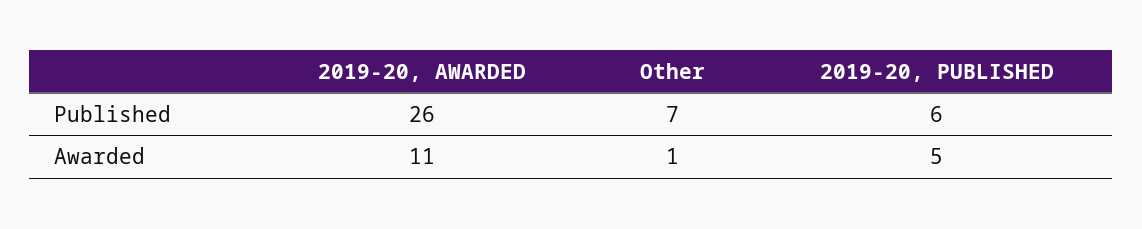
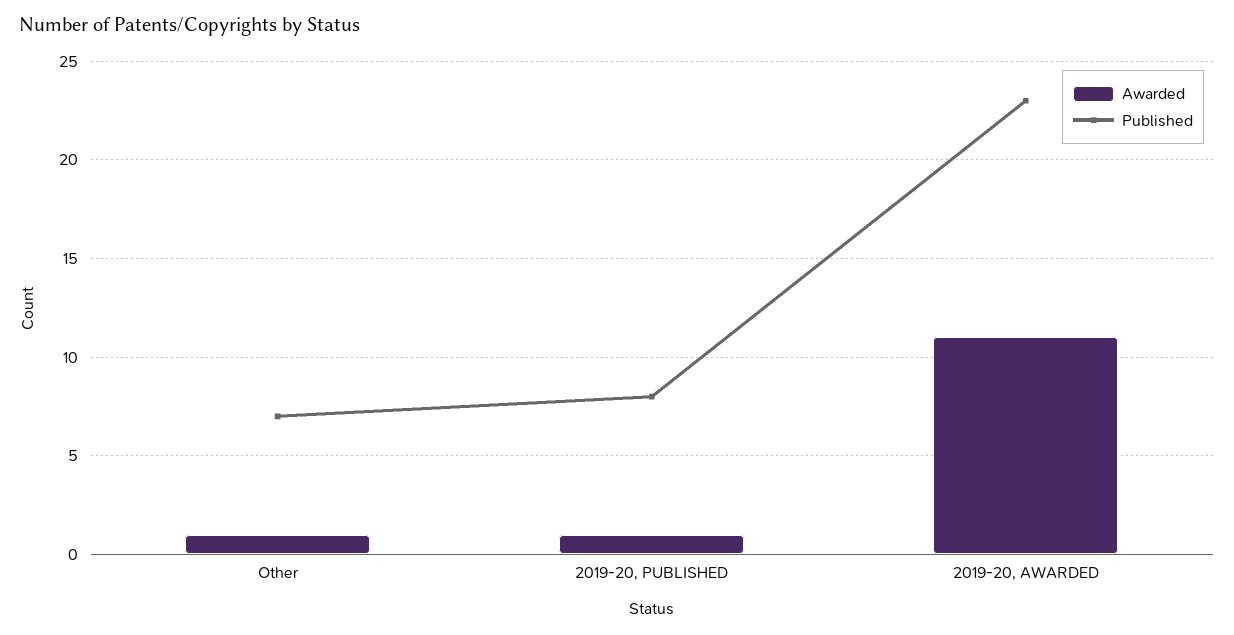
  {
    "Published": {
-     "2019-20, AWARDED": 26,
+     "2019-20, AWARDED": 23,
      "Other": 7,
-     "2019-20, PUBLISHED": 6
+     "2019-20, PUBLISHED": 8
    },
    "Awarded": {
      "2019-20, AWARDED": 11,
      "Other": 1,
-     "2019-20, PUBLISHED": 5
+     "2019-20, PUBLISHED": 1
    }
  }

